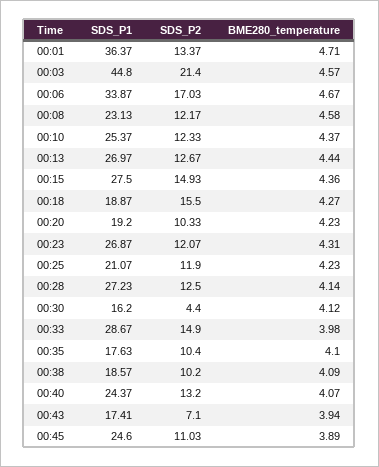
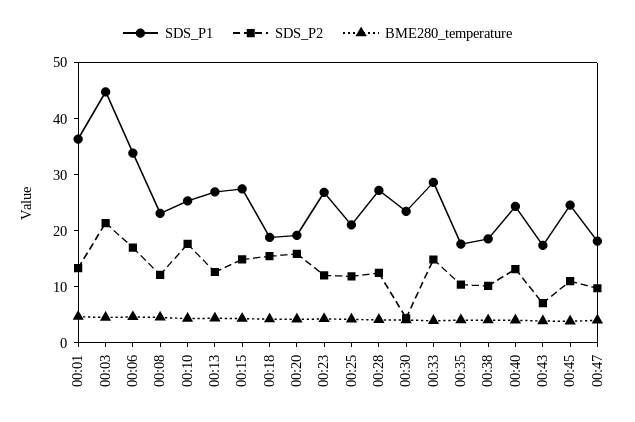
  {
    "SDS_P1": {
      "00:01": 36.37,
      "00:03": 44.8,
      "00:06": 33.87,
      "00:08": 23.13,
      "00:10": 25.37,
      "00:13": 26.97,
      "00:15": 27.5,
      "00:18": 18.87,
      "00:20": 19.2,
      "00:23": 26.87,
      "00:25": 21.07,
      "00:28": 27.23,
-     "00:30": 16.2,
+     "00:30": 24,
      "00:33": 28.67,
      "00:35": 17.63,
      "00:38": 18.57,
      "00:40": 24.37,
      "00:43": 17.41,
-     "00:45": 24.6
+     "00:45": 24.6,
+     "00:47": 18
    },
    "SDS_P2": {
      "00:01": 13.37,
      "00:03": 21.4,
      "00:06": 17.03,
      "00:08": 12.17,
-     "00:10": 12.33,
+     "00:10": 18,
      "00:13": 12.67,
      "00:15": 14.93,
      "00:18": 15.5,
-     "00:20": 10.33,
+     "00:20": 16,
      "00:23": 12.07,
      "00:25": 11.9,
      "00:28": 12.5,
      "00:30": 4.4,
      "00:33": 14.9,
      "00:35": 10.4,
      "00:38": 10.2,
      "00:40": 13.2,
      "00:43": 7.1,
-     "00:45": 11.03
+     "00:45": 11.03,
+     "00:47": 10
    },
    "BME280_temperature": {
      "00:01": 4.71,
      "00:03": 4.57,
      "00:06": 4.67,
      "00:08": 4.58,
      "00:10": 4.37,
      "00:13": 4.44,
      "00:15": 4.36,
      "00:18": 4.27,
      "00:20": 4.23,
      "00:23": 4.31,
      "00:25": 4.23,
      "00:28": 4.14,
      "00:30": 4.12,
      "00:33": 3.98,
      "00:35": 4.1,
      "00:38": 4.09,
      "00:40": 4.07,
      "00:43": 3.94,
-     "00:45": 3.89
+     "00:45": 3.89,
+     "00:47": 4
    }
  }

